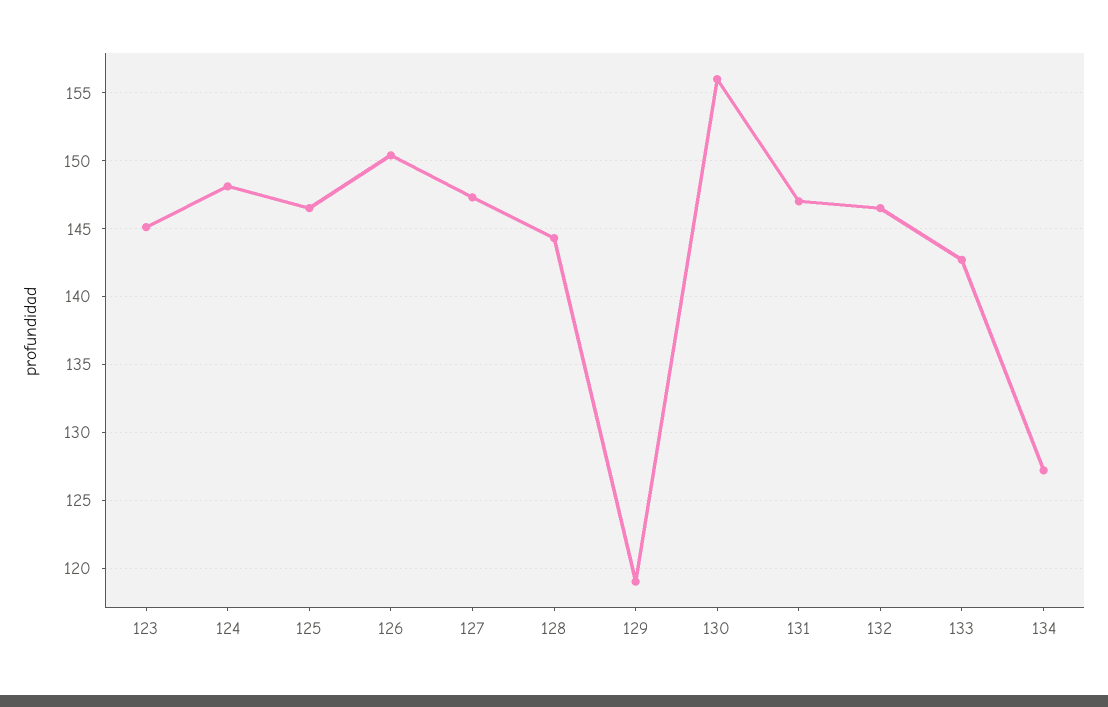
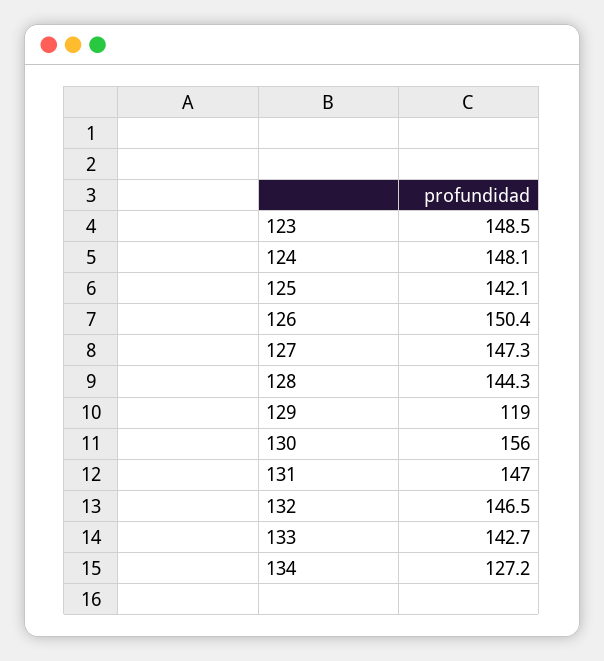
  {
-   "123": 145,
+   "123": 148.5,
    "124": 148.1,
-   "125": 146.5,
+   "125": 142.1,
    "126": 150.4,
    "127": 147.3,
    "128": 144.3,
    "129": 119,
    "130": 156,
    "131": 147,
    "132": 146.5,
    "133": 142.7,
    "134": 127.2
  }

